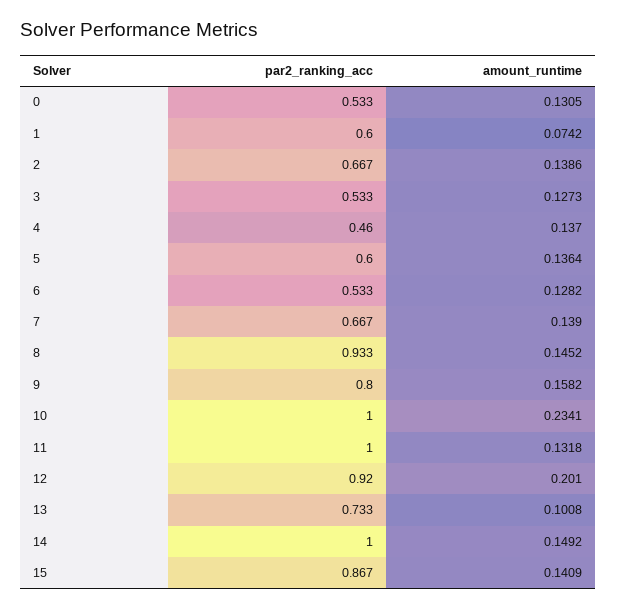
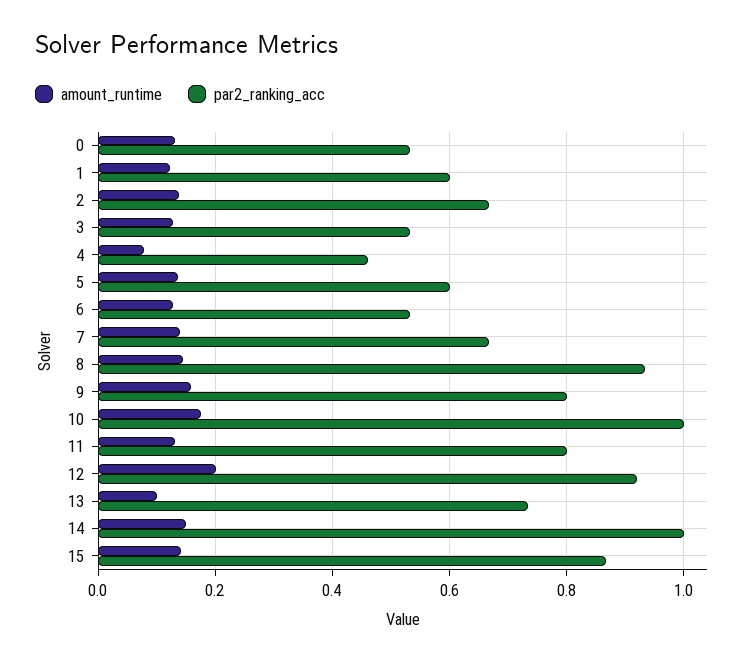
  {
    "par2_ranking_acc": {
      "0": 0.533,
      "1": 0.6,
      "2": 0.667,
      "3": 0.533,
      "4": 0.46,
      "5": 0.6,
      "6": 0.533,
      "7": 0.667,
      "8": 0.933,
      "9": 0.8,
      "10": 1,
-     "11": 1,
+     "11": 0.8,
      "12": 0.92,
      "13": 0.733,
      "14": 1,
      "15": 0.867
    },
    "amount_runtime": {
      "0": 0.1305,
-     "1": 0.0742,
+     "1": 0.12,
      "2": 0.1386,
      "3": 0.1273,
-     "4": 0.137,
+     "4": 0.08,
      "5": 0.1364,
      "6": 0.1282,
      "7": 0.139,
      "8": 0.1452,
      "9": 0.1582,
-     "10": 0.2341,
+     "10": 0.18,
      "11": 0.1318,
      "12": 0.201,
      "13": 0.1008,
      "14": 0.1492,
      "15": 0.1409
    }
  }

